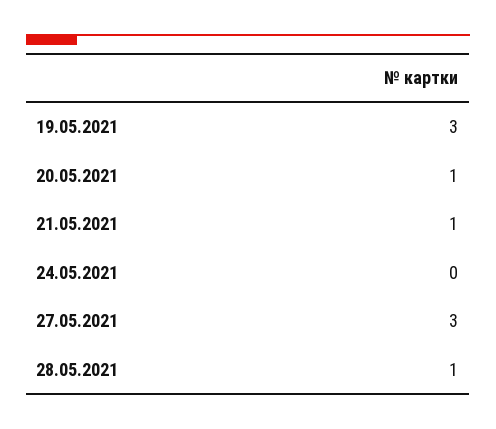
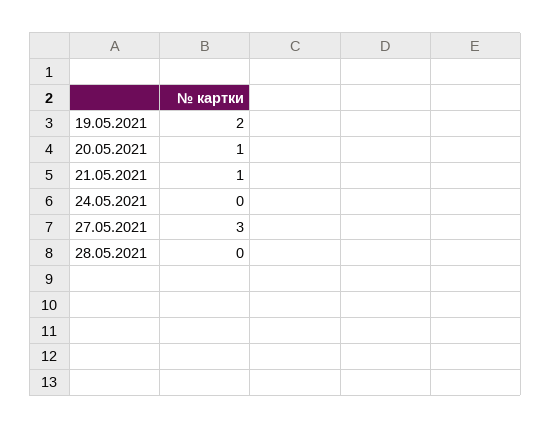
  {
-   "19.05.2021": 3,
+   "19.05.2021": 2,
    "20.05.2021": 1,
    "21.05.2021": 1,
    "24.05.2021": 0,
    "27.05.2021": 3,
-   "28.05.2021": 1
+   "28.05.2021": 0
  }

